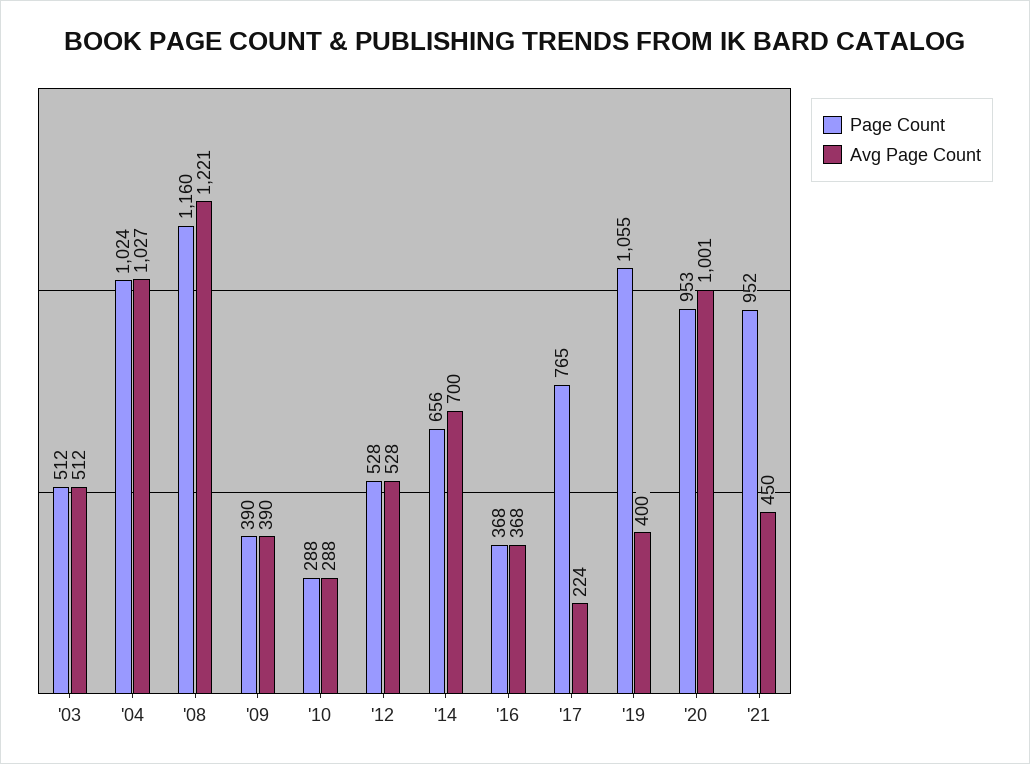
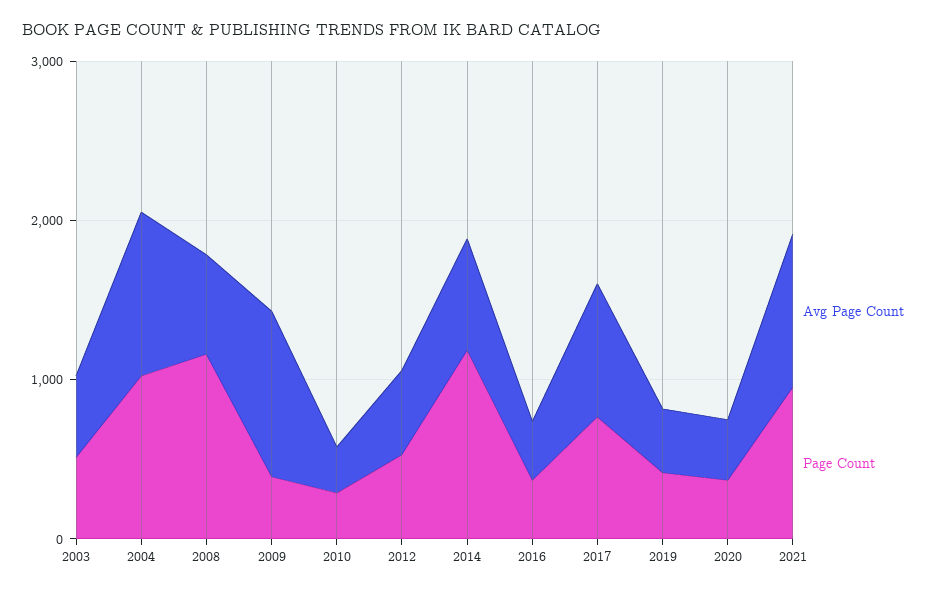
  {
    "Page Count": {
      "'03": 512,
      "'04": 1024,
      "'08": 1160,
      "'09": 390,
      "'10": 288,
      "'12": 528,
-     "'14": 656,
+     "'14": 1200,
      "'16": 368,
      "'17": 765,
-     "'19": 1055,
+     "'19": 400,
-     "'20": 953,
+     "'20": 400,
      "'21": 952
    },
    "Avg Page Count": {
      "'03": 512,
      "'04": 1027,
-     "'08": 1221,
+     "'08": 600,
-     "'09": 390,
+     "'09": 1000,
      "'10": 288,
      "'12": 528,
      "'14": 700,
      "'16": 368,
-     "'17": 224,
+     "'17": 800,
      "'19": 400,
-     "'20": 1001,
+     "'20": 400,
-     "'21": 450
+     "'21": 1000
    }
  }

